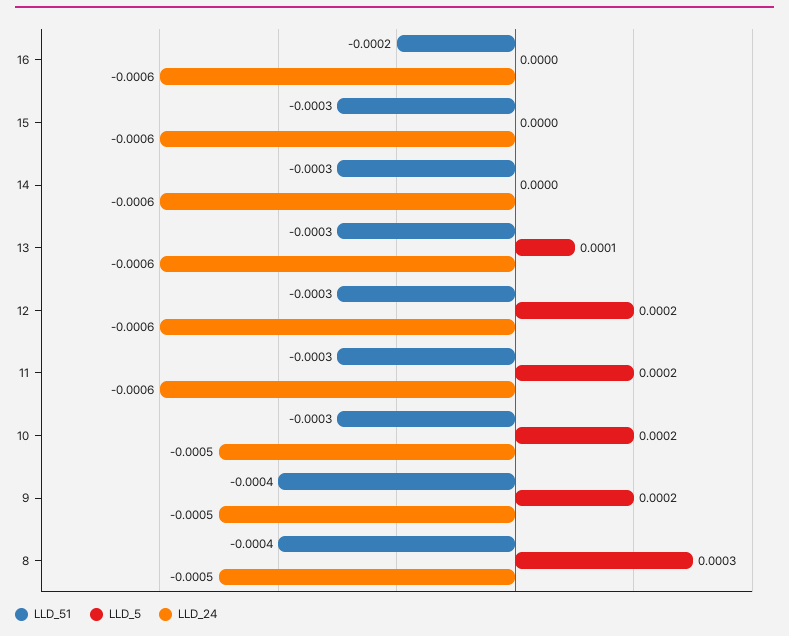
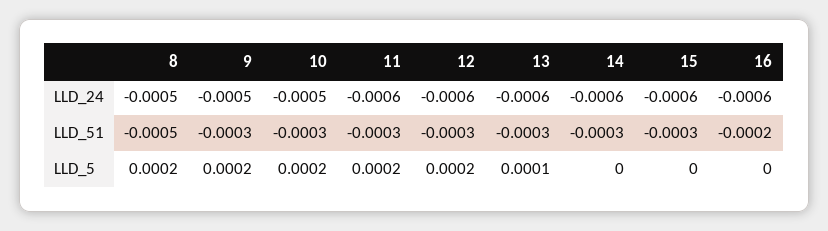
  {
    "LLD_51": {
      "16": -0.0002,
      "15": -0.0003,
      "14": -0.0003,
      "13": -0.0003,
      "12": -0.0003,
      "11": -0.0003,
      "10": -0.0003,
-     "9": -0.0004,
+     "9": -0.0003,
-     "8": -0.0004
+     "8": -0.0005
    },
    "LLD_5": {
      "16": 0,
      "15": 0,
      "14": 0,
      "13": 0.0001,
      "12": 0.0002,
      "11": 0.0002,
      "10": 0.0002,
      "9": 0.0002,
-     "8": 0.0003
+     "8": 0.0002
    },
    "LLD_24": {
      "16": -0.0006,
      "15": -0.0006,
      "14": -0.0006,
      "13": -0.0006,
      "12": -0.0006,
      "11": -0.0006,
      "10": -0.0005,
      "9": -0.0005,
      "8": -0.0005
    }
  }

